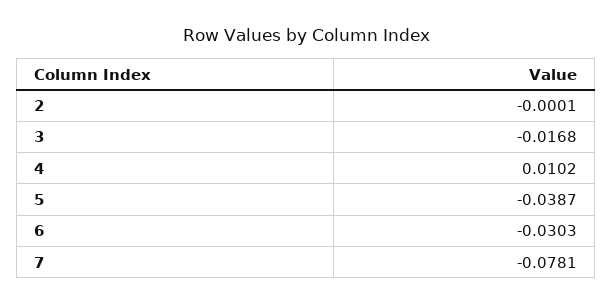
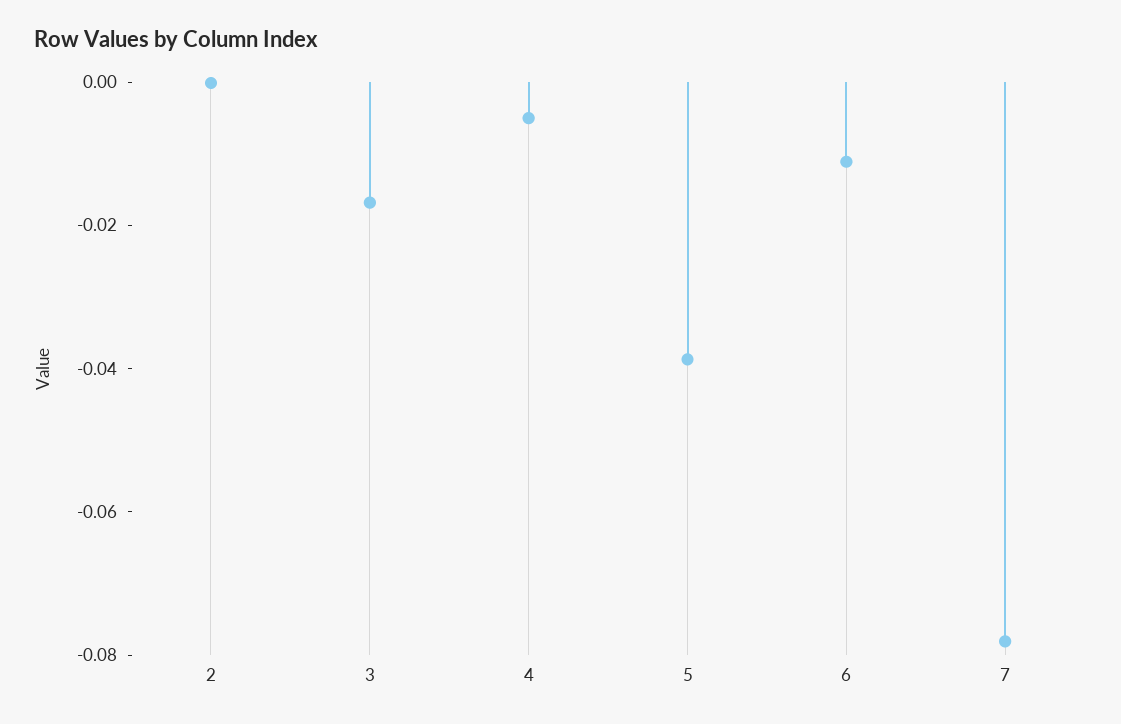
  {
    "2": -0.0001,
    "3": -0.0168,
-   "4": 0.0102,
+   "4": -0.005,
    "5": -0.0387,
-   "6": -0.0303,
+   "6": -0.01,
    "7": -0.0781
  }

